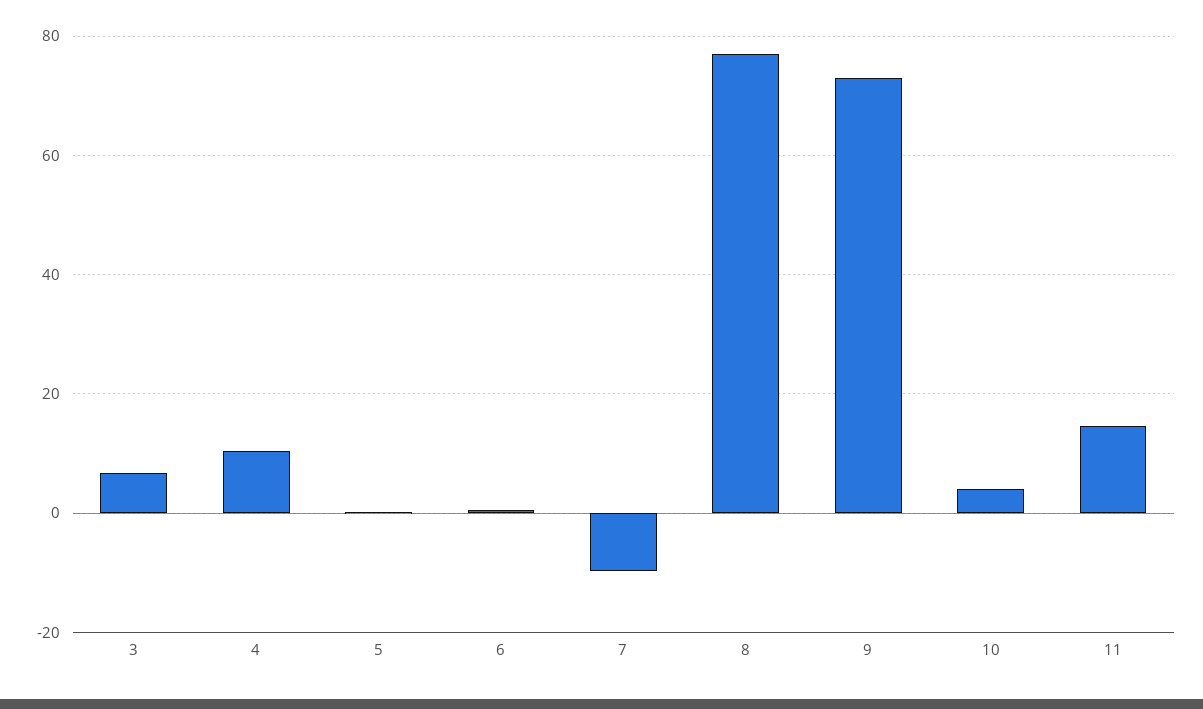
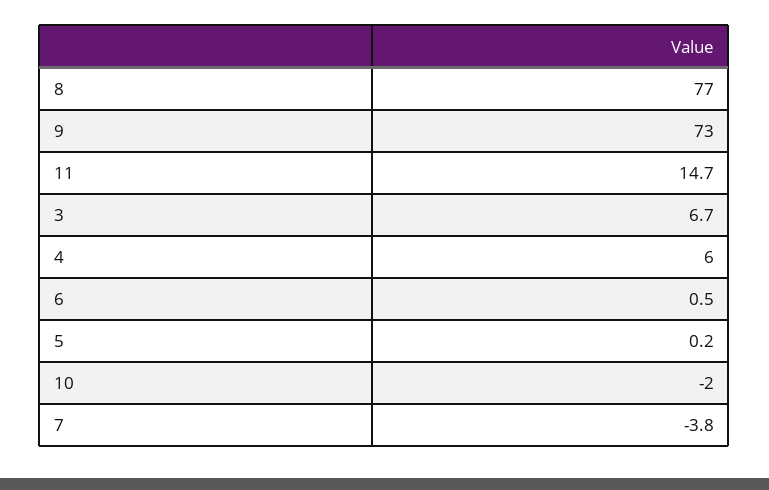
  {
    "3": 6.7,
-   "4": 10,
+   "4": 6,
    "5": 0.2,
    "6": 0.5,
-   "7": -10,
+   "7": -3.8,
    "8": 77,
    "9": 73,
-   "10": 4,
+   "10": -2,
    "11": 14.7
  }

